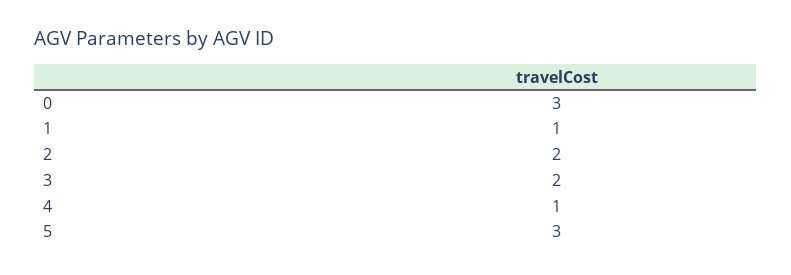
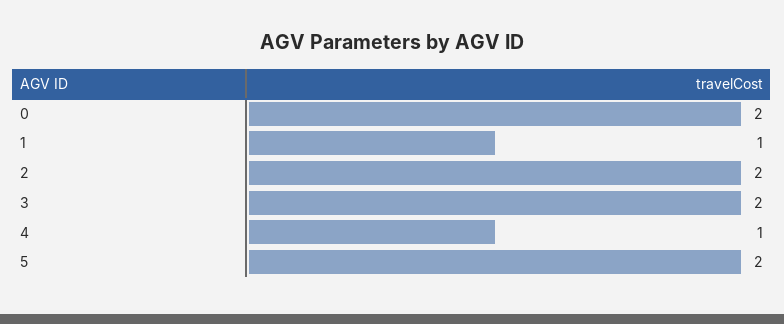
  {
-   "0": 3,
+   "0": 2,
    "1": 1,
    "2": 2,
    "3": 2,
    "4": 1,
-   "5": 3
+   "5": 2
  }

